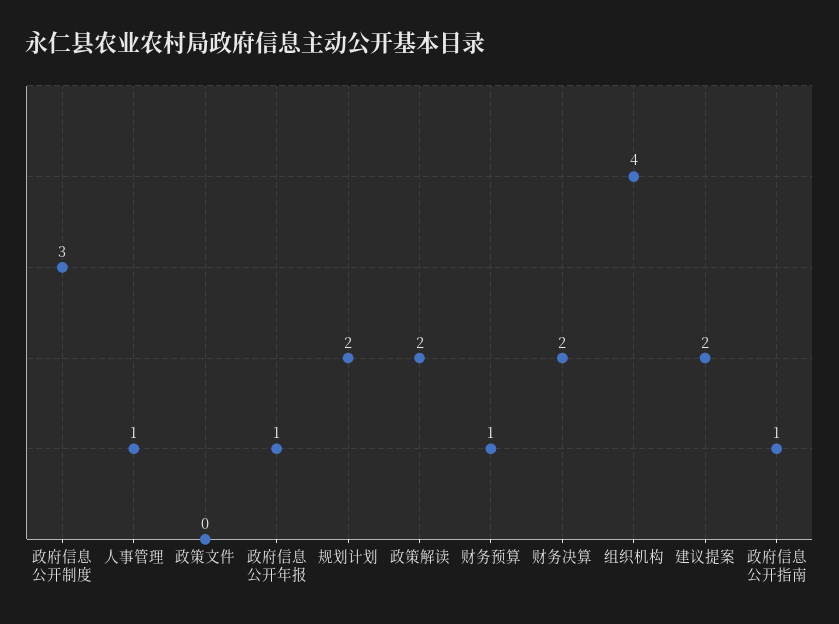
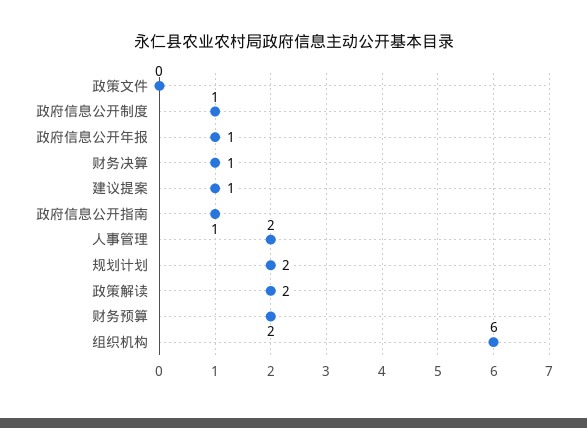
  {
-   "政府信息公开制度": 3,
+   "政府信息公开制度": 1,
-   "人事管理": 1,
+   "人事管理": 2,
    "政策文件": 0,
    "政府信息公开年报": 1,
    "规划计划": 2,
    "政策解读": 2,
-   "财务预算": 1,
+   "财务预算": 2,
-   "财务决算": 2,
+   "财务决算": 1,
-   "组织机构": 4,
+   "组织机构": 6,
-   "建议提案": 2,
+   "建议提案": 1,
    "政府信息公开指南": 1
  }

